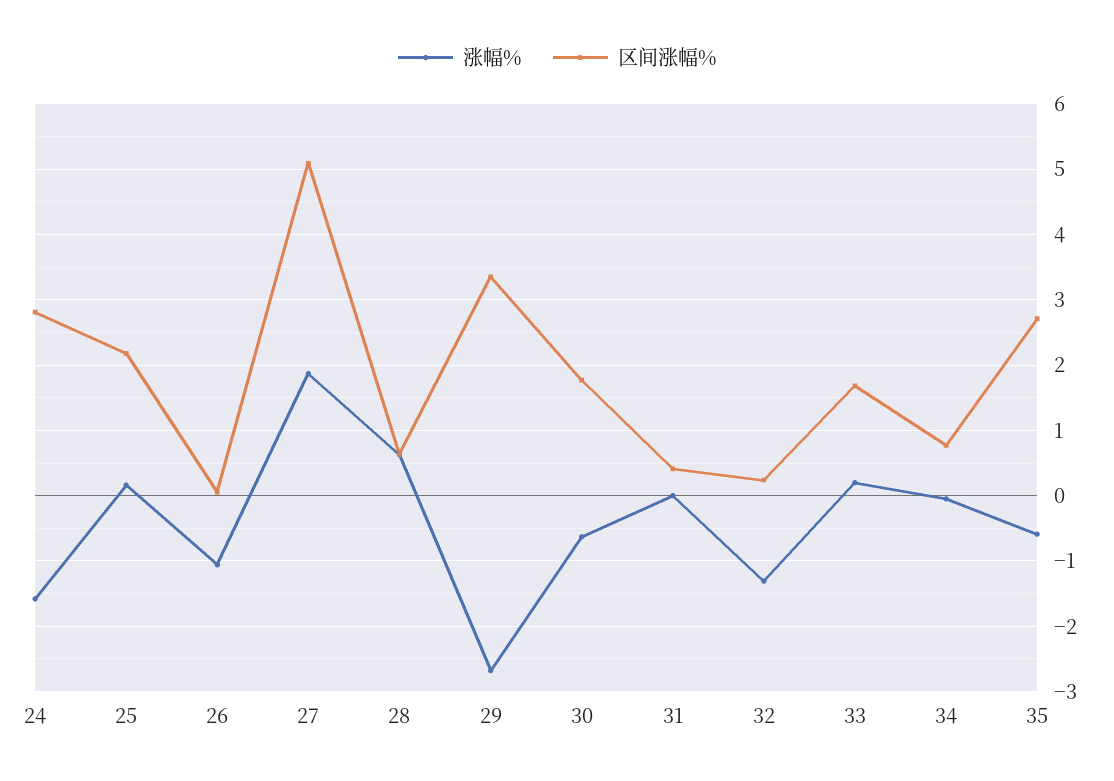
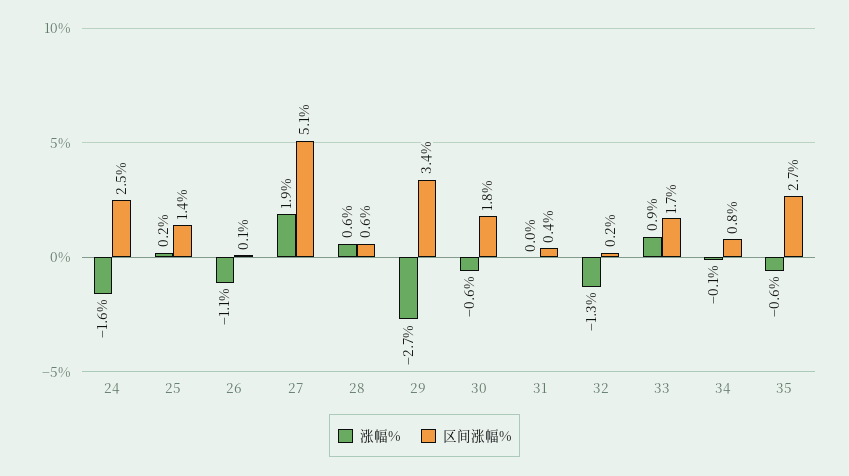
  {
    "涨幅%": {
      "24": -1.6,
      "25": 0.2,
      "26": -1.1,
      "27": 1.9,
      "28": 0.6,
      "29": -2.7,
      "30": -0.6,
      "31": 0,
      "32": -1.3,
-     "33": 0.2,
+     "33": 0.9,
      "34": -0.1,
      "35": -0.6
    },
    "区间涨幅%": {
-     "24": 2.8,
+     "24": 2.5,
-     "25": 2.2,
+     "25": 1.4,
      "26": 0.1,
      "27": 5.1,
      "28": 0.6,
      "29": 3.4,
      "30": 1.8,
      "31": 0.4,
      "32": 0.2,
      "33": 1.7,
      "34": 0.8,
      "35": 2.7
    }
  }

